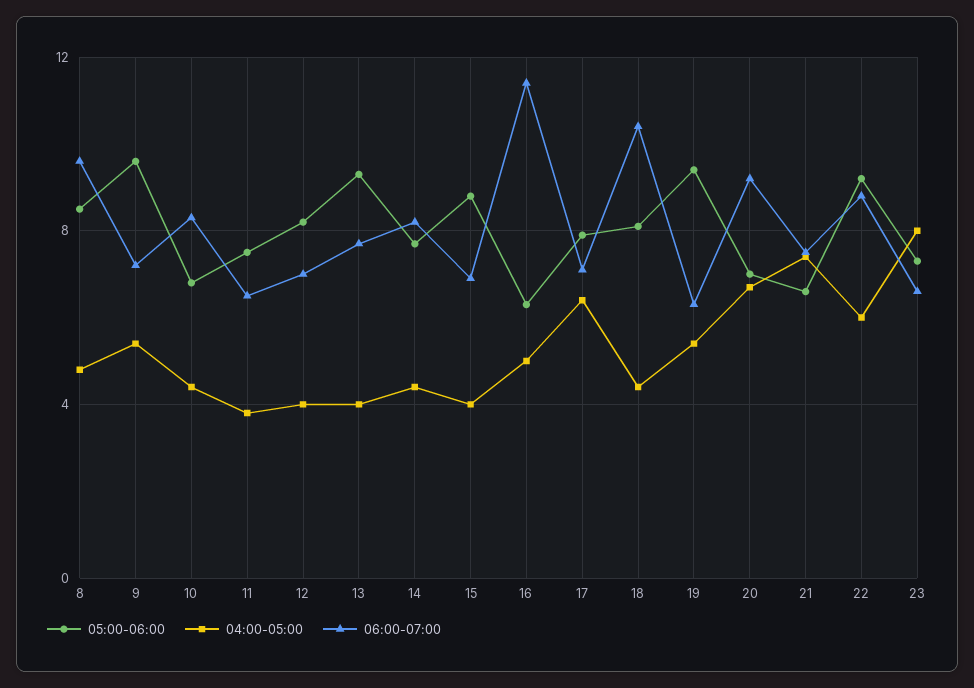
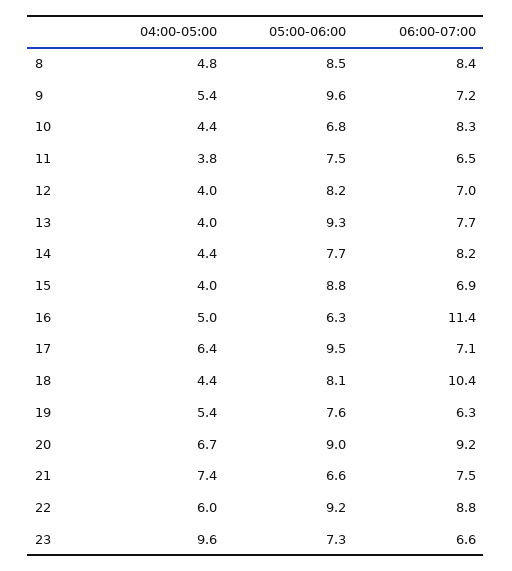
  {
    "05:00-06:00": {
      "8": 8.5,
      "9": 9.6,
      "10": 6.8,
      "11": 7.5,
      "12": 8.2,
      "13": 9.3,
      "14": 7.7,
      "15": 8.8,
      "16": 6.3,
-     "17": 8,
+     "17": 9.5,
      "18": 8.1,
-     "19": 9.5,
+     "19": 7.6,
-     "20": 7,
+     "20": 9,
      "21": 6.6,
      "22": 9.2,
      "23": 7.3
    },
    "04:00-05:00": {
      "8": 4.8,
      "9": 5.4,
      "10": 4.4,
      "11": 3.8,
      "12": 4,
      "13": 4,
      "14": 4.4,
      "15": 4,
      "16": 5,
      "17": 6.4,
      "18": 4.4,
      "19": 5.4,
      "20": 6.7,
      "21": 7.4,
      "22": 6,
-     "23": 8
+     "23": 9.6
    },
    "06:00-07:00": {
-     "8": 9.5,
+     "8": 8.4,
      "9": 7.2,
      "10": 8.3,
      "11": 6.5,
      "12": 7,
      "13": 7.7,
      "14": 8.2,
      "15": 6.9,
      "16": 11.4,
      "17": 7.1,
      "18": 10.4,
      "19": 6.3,
      "20": 9.2,
      "21": 7.5,
      "22": 8.8,
      "23": 6.6
    }
  }

